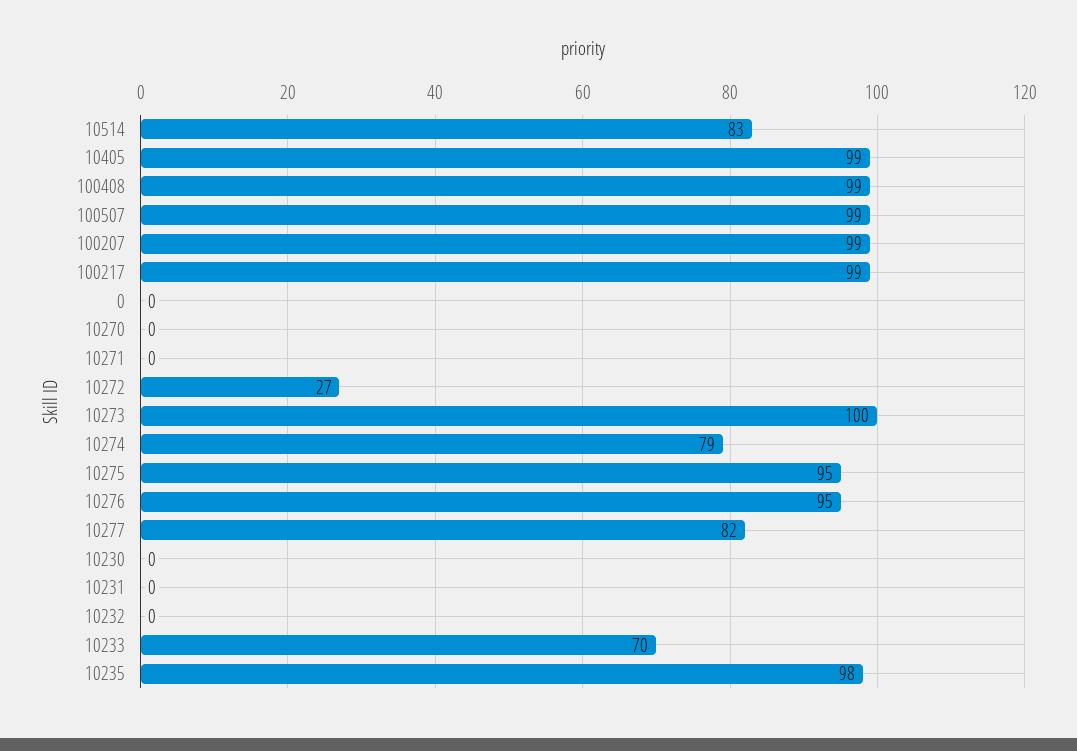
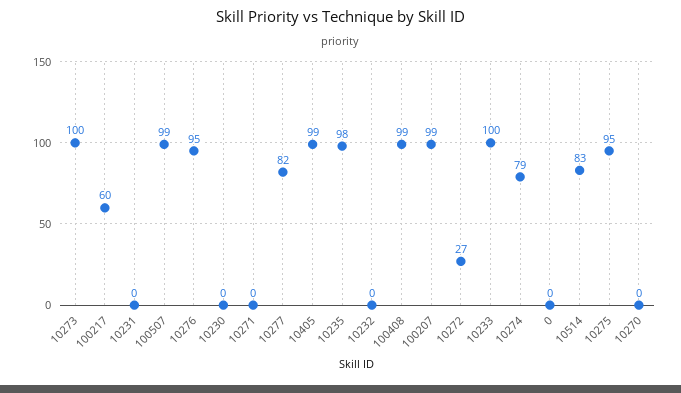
  {
    "10514": 83,
    "10405": 99,
    "100408": 99,
    "100507": 99,
    "100207": 99,
-   "100217": 99,
+   "100217": 60,
    "0": 0,
    "10270": 0,
    "10271": 0,
    "10272": 27,
    "10273": 100,
    "10274": 79,
    "10275": 95,
    "10276": 95,
    "10277": 82,
    "10230": 0,
    "10231": 0,
    "10232": 0,
-   "10233": 70,
+   "10233": 100,
    "10235": 98
  }

